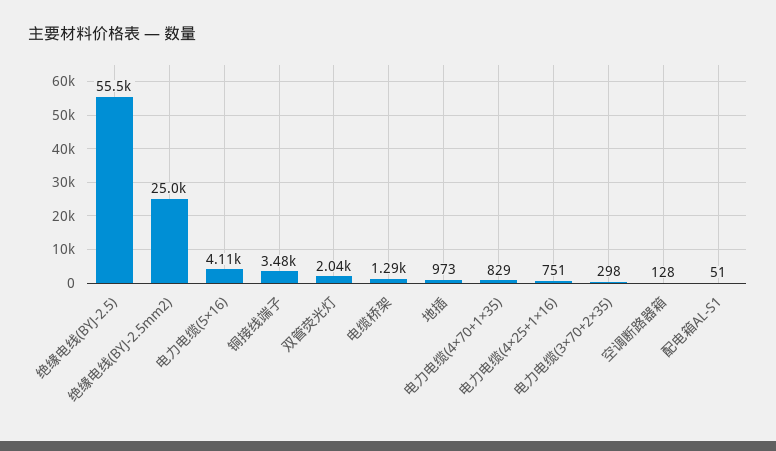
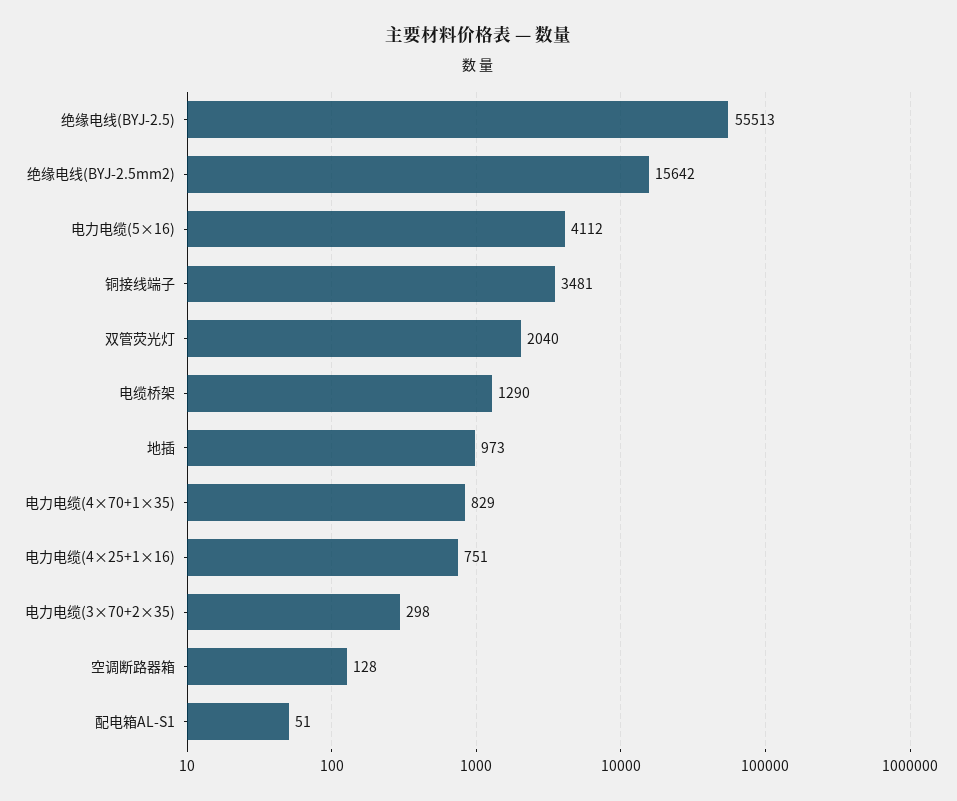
  {
    "绝缘电线(BYJ-2.5)": 55513,
-   "绝缘电线(BYJ-2.5mm2)": 25000,
+   "绝缘电线(BYJ-2.5mm2)": 15642,
    "电力电缆(5×16)": 4112,
    "铜接线端子": 3481,
    "双管荧光灯": 2040,
    "电缆桥架": 1290,
    "地插": 973,
    "电力电缆(4×70+1×35)": 829,
    "电力电缆(4×25+1×16)": 751,
    "电力电缆(3×70+2×35)": 298,
    "空调断路器箱": 128,
    "配电箱AL-S1": 51
  }

